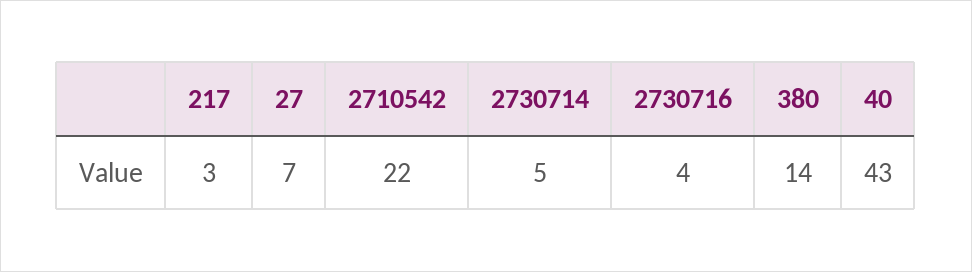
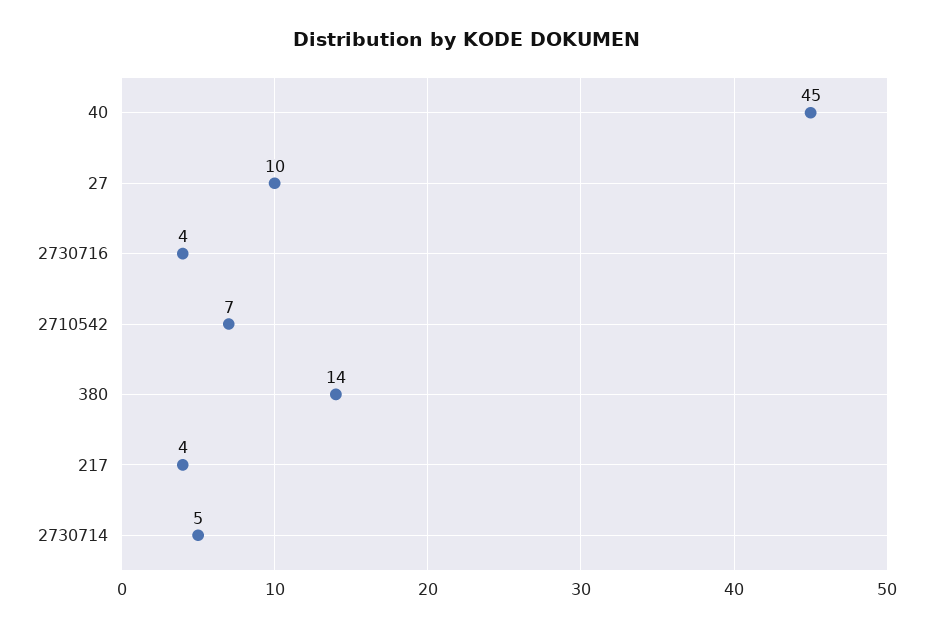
  {
-   "217": 3,
+   "217": 4,
-   "27": 7,
+   "27": 10,
-   "2710542": 22,
+   "2710542": 7,
    "2730714": 5,
    "2730716": 4,
    "380": 14,
-   "40": 43
+   "40": 45
  }

